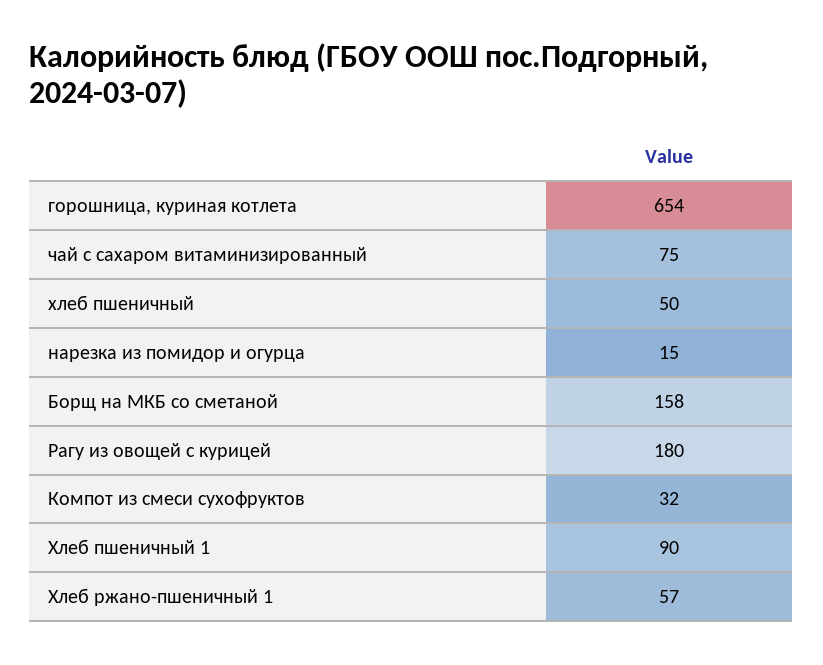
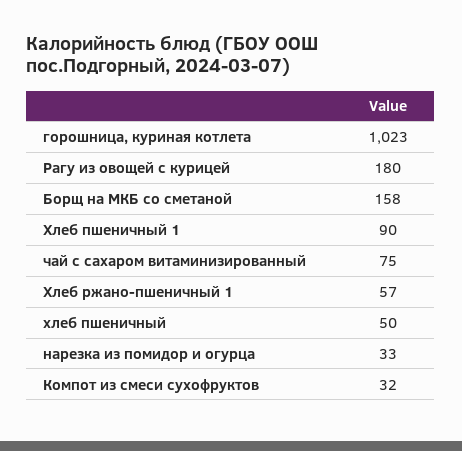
  {
-   "горошница, куриная котлета": 654,
+   "горошница, куриная котлета": 1023,
    "чай с сахаром витаминизированный": 75,
    "хлеб пшеничный": 50,
-   "нарезка из помидор и огурца": 15,
+   "нарезка из помидор и огурца": 33,
    "Борщ на МКБ со сметаной": 158,
    "Рагу из овощей с курицей": 180,
    "Компот из смеси сухофруктов": 32,
    "Хлеб пшеничный 1": 90,
    "Хлеб ржано-пшеничный 1": 57
  }

